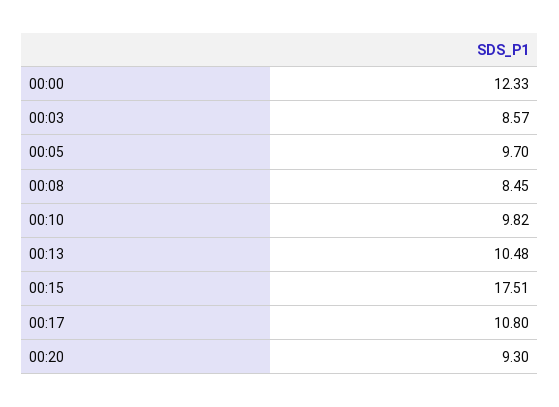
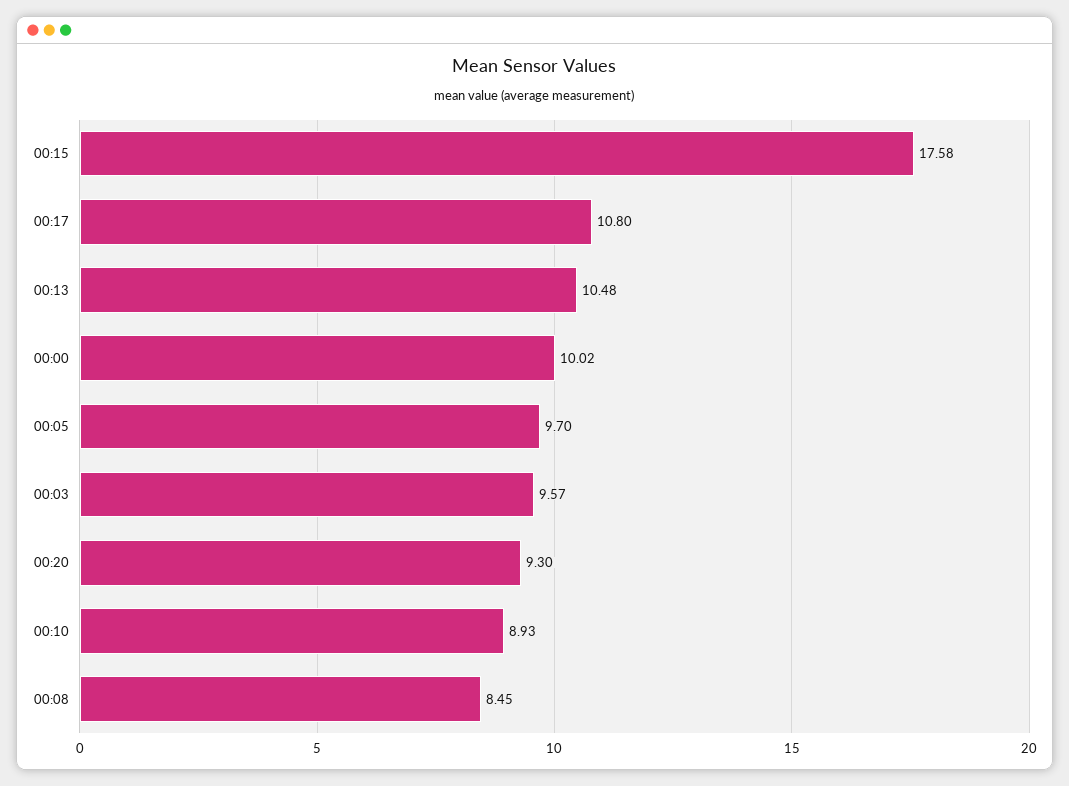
  {
-   "00:00": 12.33,
+   "00:00": 10.02,
-   "00:03": 8.57,
+   "00:03": 9.57,
    "00:05": 9.7,
    "00:08": 8.45,
-   "00:10": 9.82,
+   "00:10": 8.93,
    "00:13": 10.48,
-   "00:15": 17.51,
+   "00:15": 17.58,
    "00:17": 10.8,
    "00:20": 9.3
  }

